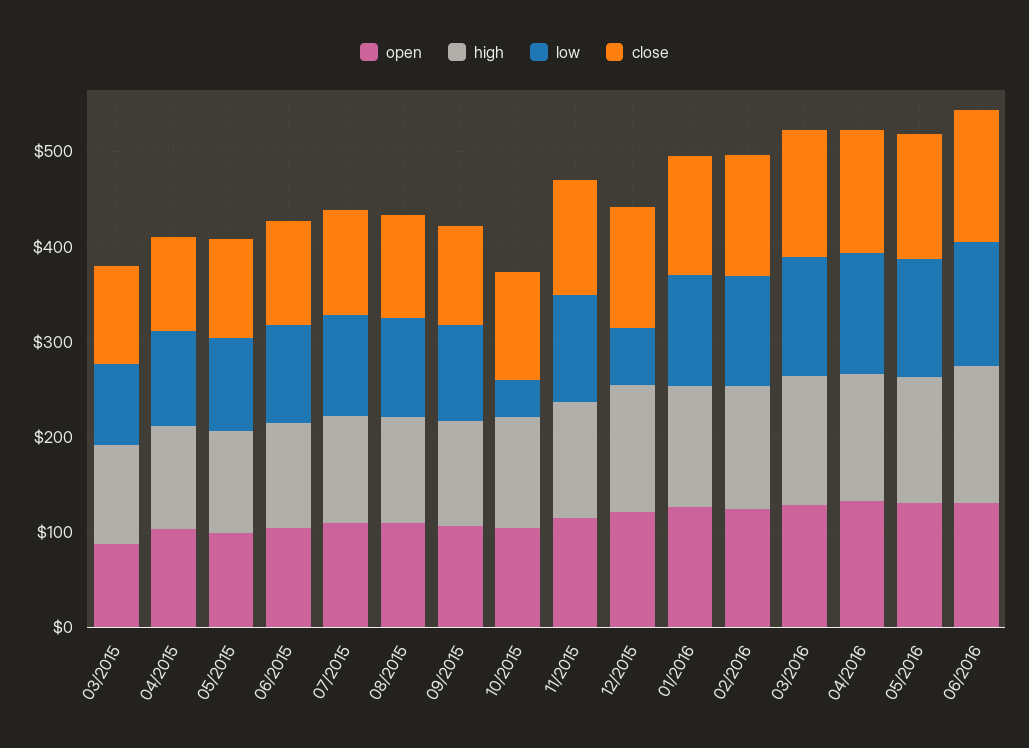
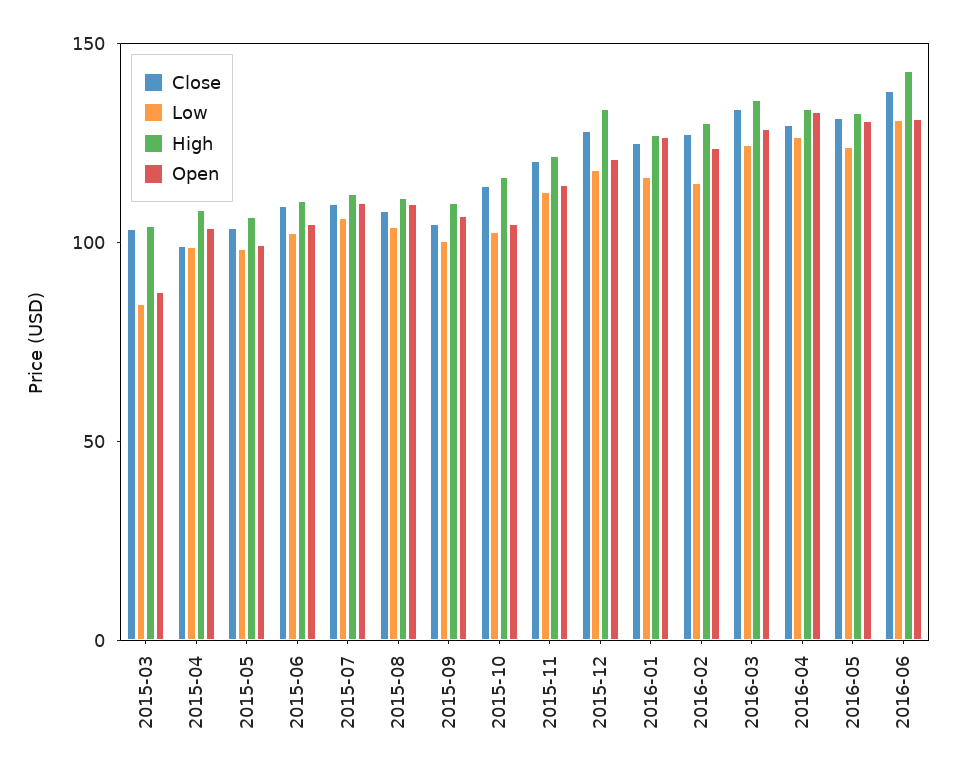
  {
    "open": {
      "03/2015": 90,
      "04/2015": 100,
      "05/2015": 100,
      "06/2015": 100,
      "07/2015": 110,
      "08/2015": 110,
      "09/2015": 110,
      "10/2015": 100,
      "11/2015": 110,
      "12/2015": 120,
      "01/2016": 130,
      "02/2016": 120,
      "03/2016": 130,
      "04/2016": 130,
      "05/2016": 130,
      "06/2016": 130
    },
    "high": {
      "03/2015": 100,
      "04/2015": 110,
      "05/2015": 110,
      "06/2015": 110,
      "07/2015": 110,
      "08/2015": 110,
      "09/2015": 110,
      "10/2015": 120,
      "11/2015": 120,
      "12/2015": 130,
      "01/2016": 130,
      "02/2016": 130,
      "03/2016": 140,
      "04/2016": 130,
      "05/2016": 130,
      "06/2016": 140
    },
    "low": {
      "03/2015": 80,
      "04/2015": 100,
      "05/2015": 100,
      "06/2015": 100,
      "07/2015": 110,
      "08/2015": 100,
      "09/2015": 100,
-     "10/2015": 40,
+     "10/2015": 100,
      "11/2015": 110,
-     "12/2015": 60,
+     "12/2015": 120,
      "01/2016": 120,
      "02/2016": 110,
      "03/2016": 120,
      "04/2016": 130,
      "05/2016": 120,
      "06/2016": 130
    },
    "close": {
      "03/2015": 100,
      "04/2015": 100,
      "05/2015": 100,
      "06/2015": 110,
      "07/2015": 110,
      "08/2015": 110,
      "09/2015": 100,
      "10/2015": 110,
      "11/2015": 120,
      "12/2015": 130,
      "01/2016": 130,
      "02/2016": 130,
      "03/2016": 130,
      "04/2016": 130,
      "05/2016": 130,
      "06/2016": 140
    }
  }

